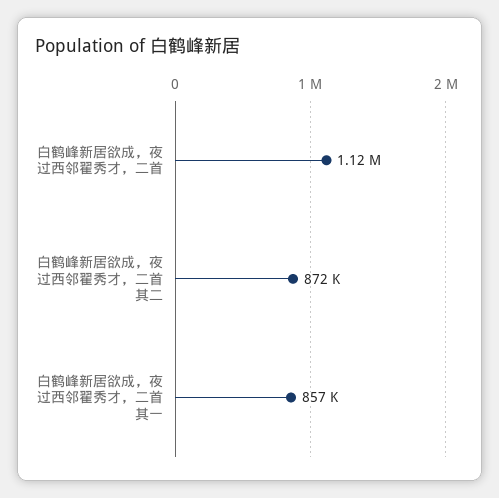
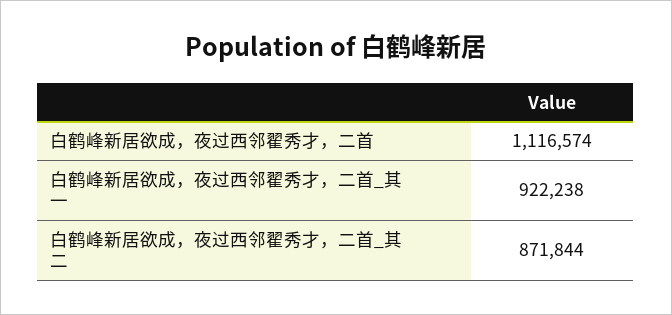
  {
    "白鹤峰新居欲成，夜过西邻翟秀才，二首": 1116574,
    "白鹤峰新居欲成，夜过西邻翟秀才，二首 其二": 871844,
-   "白鹤峰新居欲成，夜过西邻翟秀才，二首 其一": 857000
+   "白鹤峰新居欲成，夜过西邻翟秀才，二首 其一": 922238
  }

